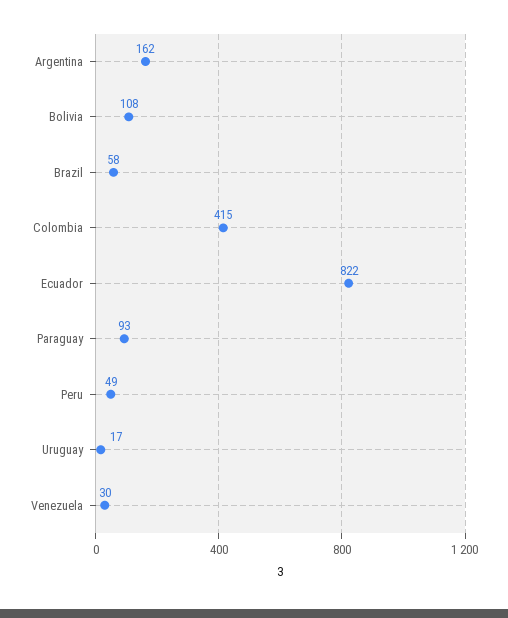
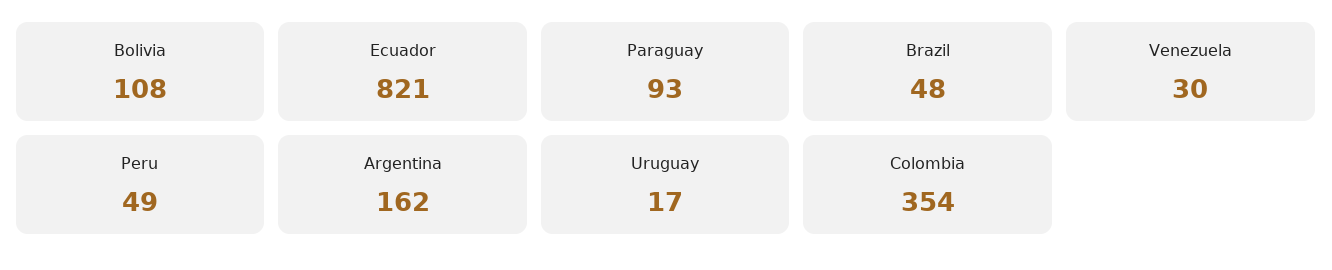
  {
    "Argentina": 162,
    "Bolivia": 108,
-   "Brazil": 58,
+   "Brazil": 48,
-   "Colombia": 415,
+   "Colombia": 354,
-   "Ecuador": 822,
+   "Ecuador": 821,
    "Paraguay": 93,
    "Peru": 49,
    "Uruguay": 17,
    "Venezuela": 30
  }

